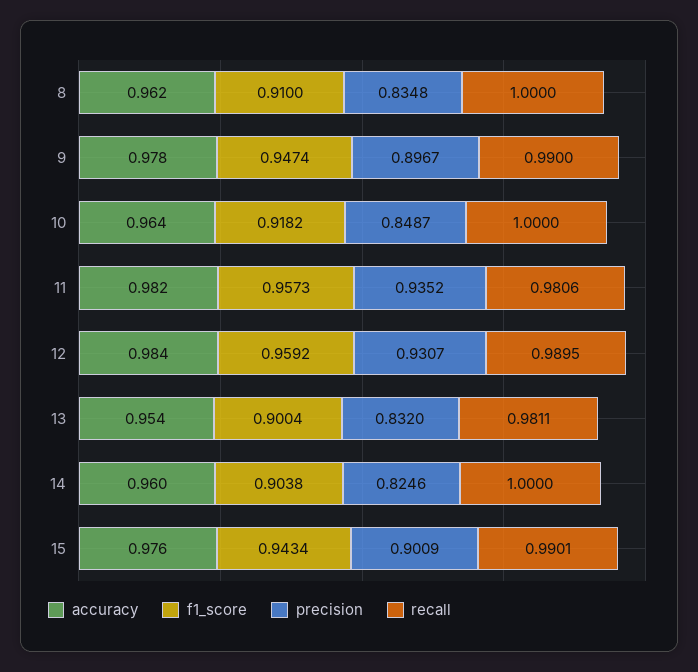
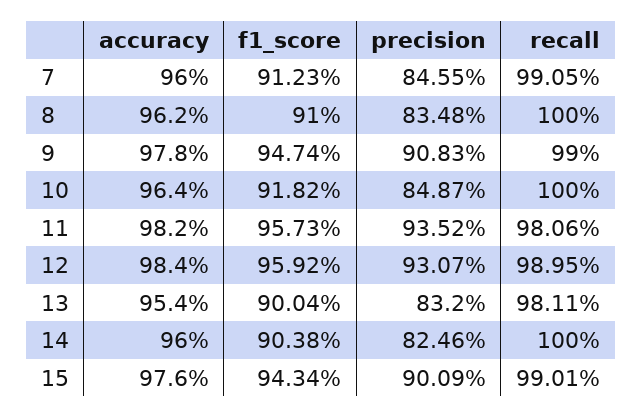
  {
    "accuracy": {
      "8": 0.962,
      "9": 0.978,
      "10": 0.964,
      "11": 0.982,
      "12": 0.984,
      "13": 0.954,
      "14": 0.96,
-     "15": 0.976
+     "15": 0.976,
+     "7": 0.96
    },
    "f1_score": {
      "8": 0.91,
      "9": 0.9474,
      "10": 0.9182,
      "11": 0.9573,
      "12": 0.9592,
      "13": 0.9004,
      "14": 0.9038,
-     "15": 0.9434
+     "15": 0.9434,
+     "7": 0.9123
    },
    "precision": {
      "8": 0.8348,
-     "9": 0.8967,
+     "9": 0.9083,
      "10": 0.8487,
      "11": 0.9352,
      "12": 0.9307,
      "13": 0.832,
      "14": 0.8246,
-     "15": 0.9009
+     "15": 0.9009,
+     "7": 0.8455
    },
    "recall": {
      "8": 1,
      "9": 0.99,
      "10": 1,
      "11": 0.9806,
      "12": 0.9895,
      "13": 0.9811,
      "14": 1,
-     "15": 0.9901
+     "15": 0.9901,
+     "7": 0.9905
    }
  }

